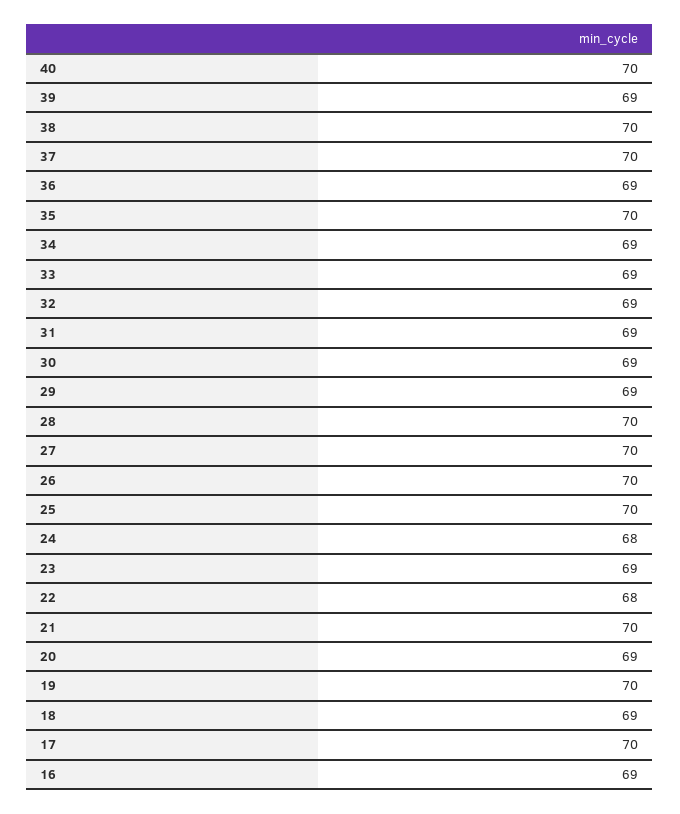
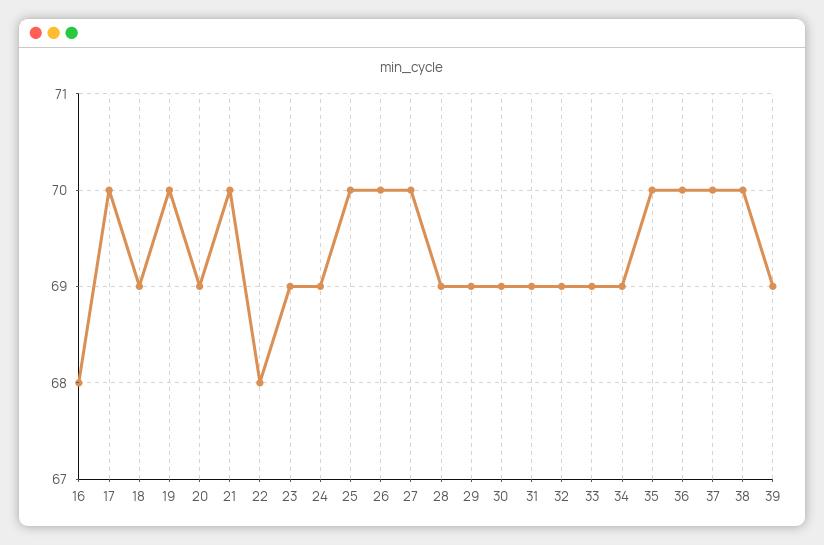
  {
-   "40": 70,
    "39": 69,
    "38": 70,
    "37": 70,
-   "36": 69,
+   "36": 70,
    "35": 70,
    "34": 69,
    "33": 69,
    "32": 69,
    "31": 69,
    "30": 69,
    "29": 69,
-   "28": 70,
+   "28": 69,
    "27": 70,
    "26": 70,
    "25": 70,
-   "24": 68,
+   "24": 69,
    "23": 69,
    "22": 68,
    "21": 70,
    "20": 69,
    "19": 70,
    "18": 69,
    "17": 70,
-   "16": 69
+   "16": 68
  }

